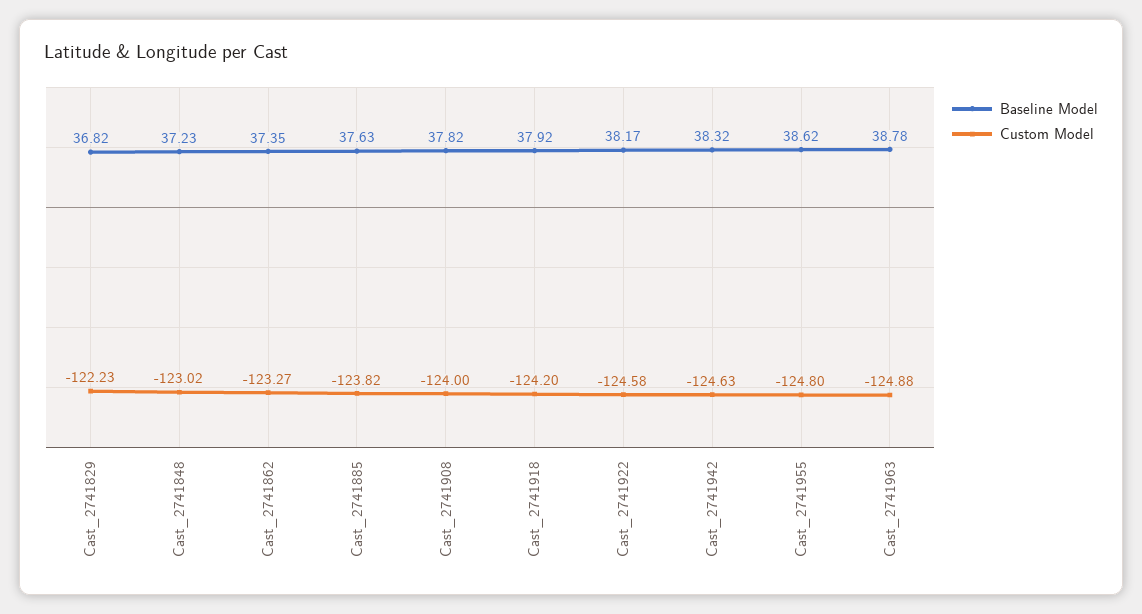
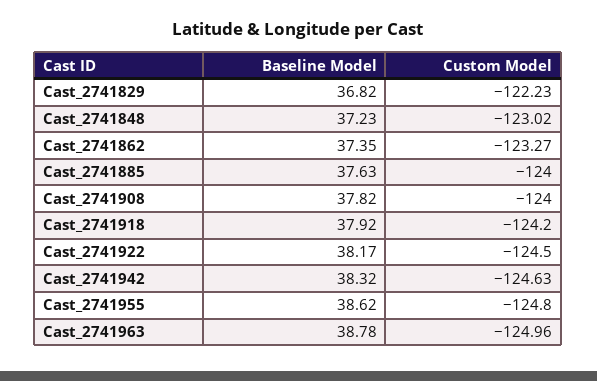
  {
    "Baseline Model": {
      "Cast_2741829": 36.82,
      "Cast_2741848": 37.23,
      "Cast_2741862": 37.35,
      "Cast_2741885": 37.63,
      "Cast_2741908": 37.82,
      "Cast_2741918": 37.92,
      "Cast_2741922": 38.17,
      "Cast_2741942": 38.32,
      "Cast_2741955": 38.62,
      "Cast_2741963": 38.78
    },
    "Custom Model": {
      "Cast_2741829": -122.23,
      "Cast_2741848": -123.02,
      "Cast_2741862": -123.27,
-     "Cast_2741885": -123.82,
+     "Cast_2741885": -124,
      "Cast_2741908": -124,
      "Cast_2741918": -124.2,
-     "Cast_2741922": -124.58,
+     "Cast_2741922": -124.5,
      "Cast_2741942": -124.63,
      "Cast_2741955": -124.8,
-     "Cast_2741963": -124.88
+     "Cast_2741963": -124.96
    }
  }

